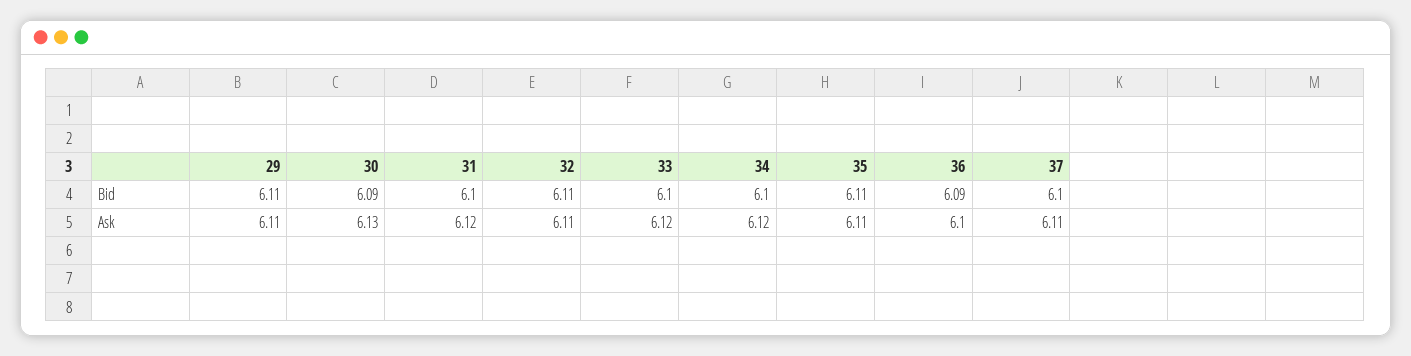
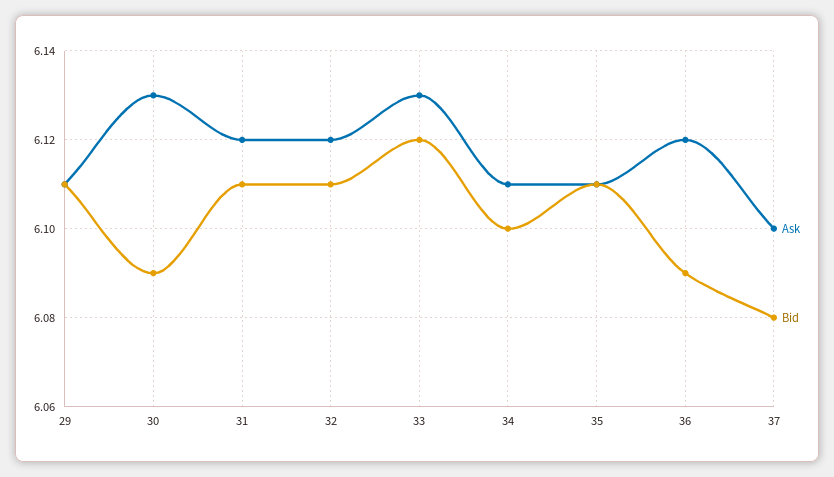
  {
    "Bid": {
      "29": 6.11,
      "30": 6.09,
-     "31": 6.1,
+     "31": 6.11,
      "32": 6.11,
-     "33": 6.1,
+     "33": 6.12,
      "34": 6.1,
      "35": 6.11,
      "36": 6.09,
-     "37": 6.1
+     "37": 6.08
    },
    "Ask": {
      "29": 6.11,
      "30": 6.13,
      "31": 6.12,
-     "32": 6.11,
+     "32": 6.12,
-     "33": 6.12,
+     "33": 6.13,
-     "34": 6.12,
+     "34": 6.11,
      "35": 6.11,
-     "36": 6.1,
+     "36": 6.12,
-     "37": 6.11
+     "37": 6.1
    }
  }

